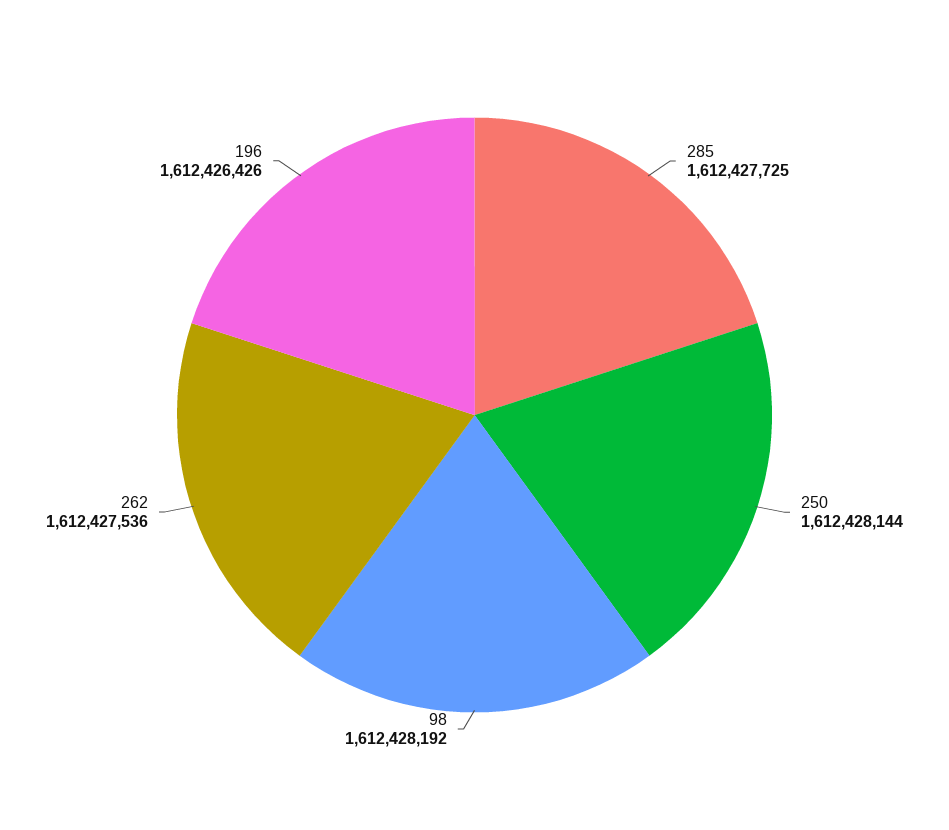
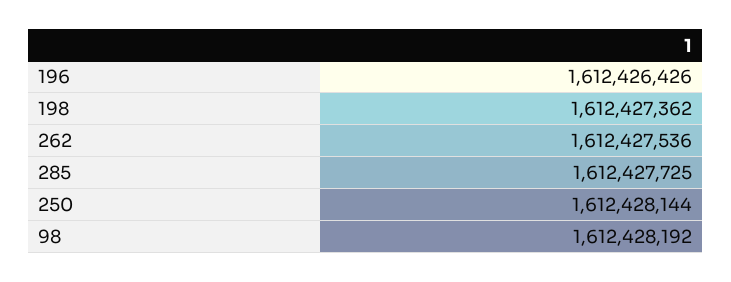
  {
    "285": 1612427725,
    "250": 1612428144,
    "98": 1612428192,
    "262": 1612427536,
-   "196": 1612426426
+   "196": 1612426426,
+   "198": 1612427362
  }

